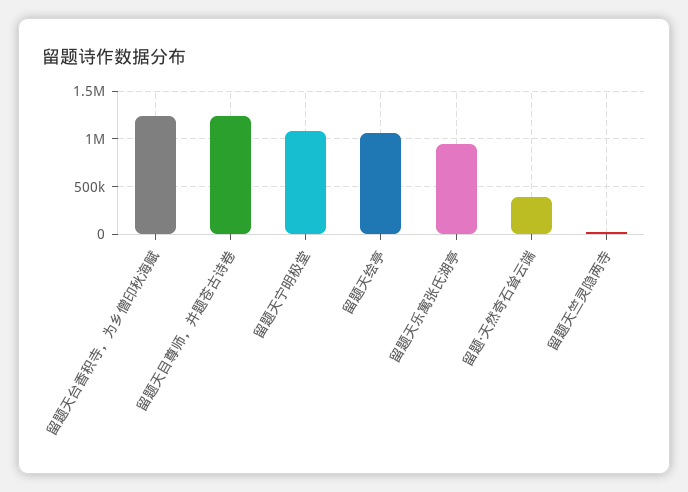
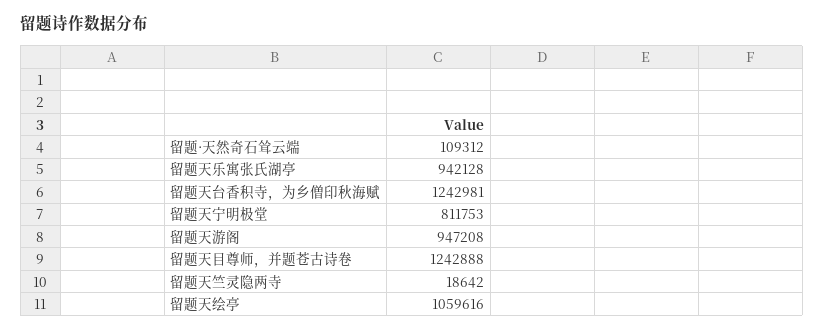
  {
    "留题天台香积寺，为乡僧印秋海赋": 1242981,
    "留题天目尊师，并题苍古诗卷": 1242888,
-   "留题天宁明极堂": 1100000,
+   "留题天宁明极堂": 811753,
    "留题天绘亭": 1059616,
    "留题天乐寓张氏湖亭": 942128,
-   "留题·天然奇石耸云端": 400000,
+   "留题·天然奇石耸云端": 109312,
-   "留题天竺灵隐两寺": 18642
+   "留题天竺灵隐两寺": 18642,
+   "留题天游阁": 947208
  }

